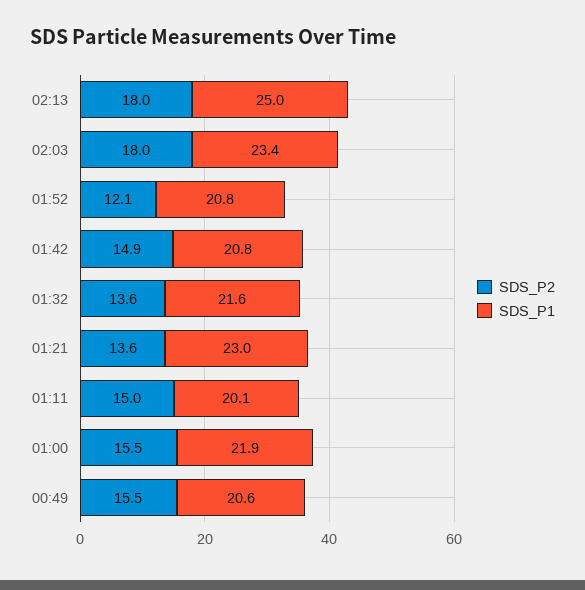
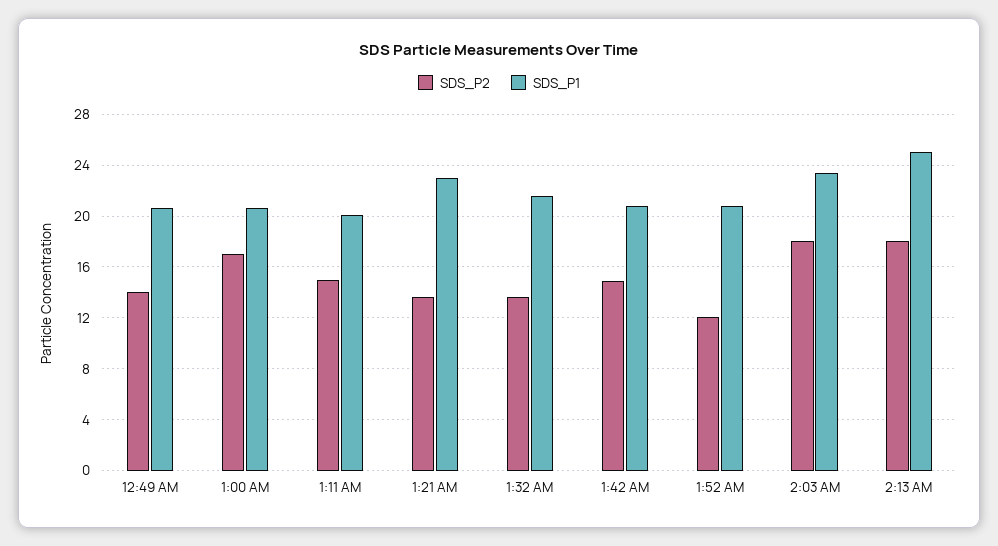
  {
    "SDS_P2": {
      "02:13": 18,
      "02:03": 18,
      "01:52": 12.1,
      "01:42": 14.9,
      "01:32": 13.6,
      "01:21": 13.6,
      "01:11": 15,
-     "01:00": 15.5,
+     "01:00": 17,
-     "00:49": 15.5
+     "00:49": 14
    },
    "SDS_P1": {
      "02:13": 25,
      "02:03": 23.4,
      "01:52": 20.8,
      "01:42": 20.8,
      "01:32": 21.6,
      "01:21": 23,
      "01:11": 20.1,
-     "01:00": 21.9,
+     "01:00": 20.5,
      "00:49": 20.6
    }
  }

